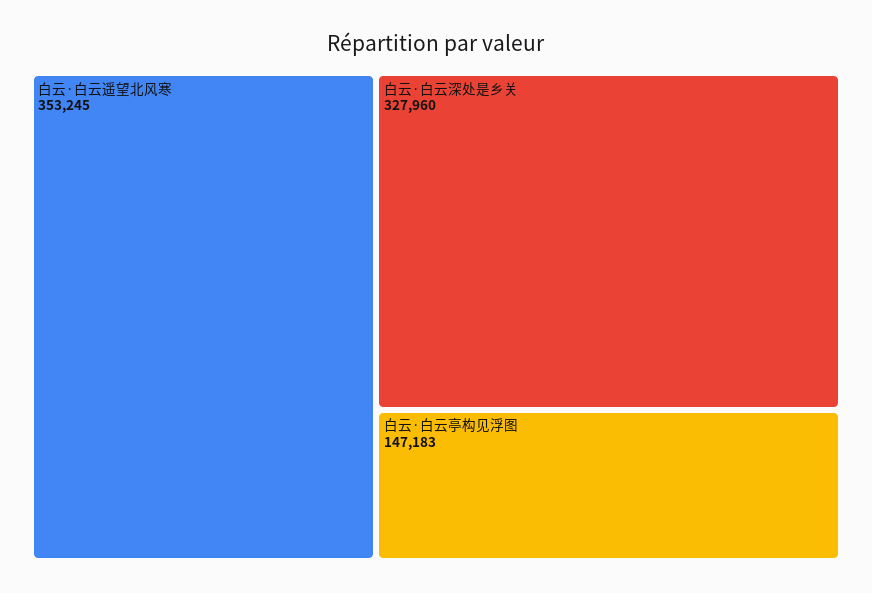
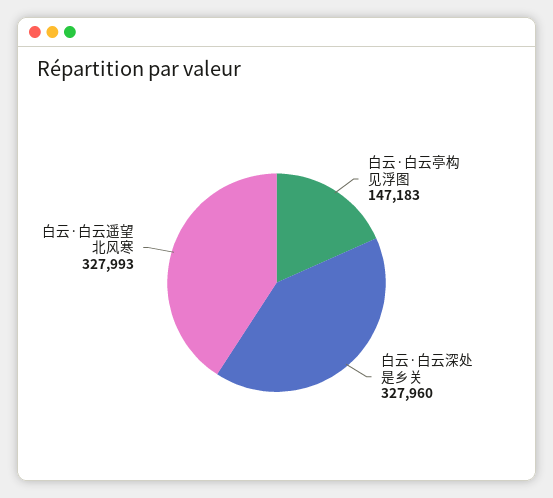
  {
-   "白云·白云遥望北风寒": 353245,
+   "白云·白云遥望北风寒": 327993,
    "白云·白云深处是乡关": 327960,
    "白云·白云亭构见浮图": 147183
  }

